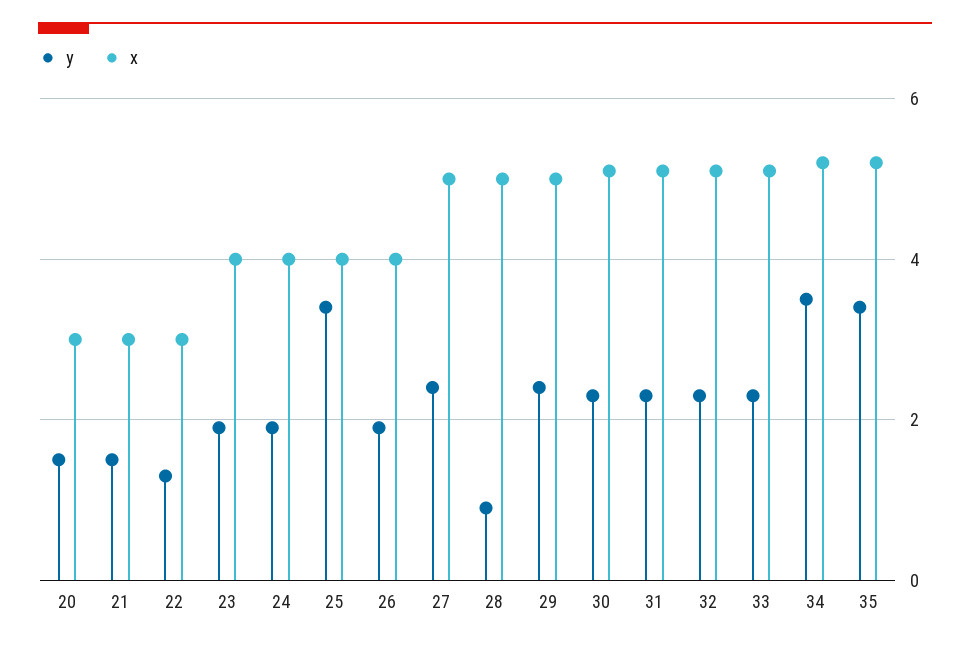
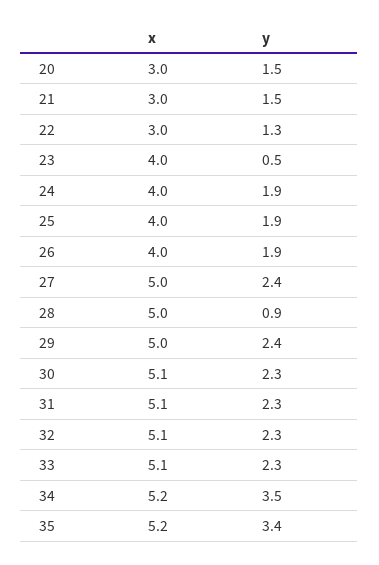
  {
    "y": {
      "20": 1.5,
      "21": 1.5,
      "22": 1.3,
-     "23": 2,
+     "23": 0.5,
      "24": 1.9,
-     "25": 3.5,
+     "25": 1.9,
      "26": 1.9,
      "27": 2.4,
      "28": 0.9,
      "29": 2.4,
      "30": 2.3,
      "31": 2.3,
      "32": 2.3,
      "33": 2.3,
      "34": 3.5,
      "35": 3.4
    },
    "x": {
      "20": 3,
      "21": 3,
      "22": 3,
      "23": 4,
      "24": 4,
      "25": 4,
      "26": 4,
      "27": 5,
      "28": 5,
      "29": 5,
      "30": 5.1,
      "31": 5.1,
      "32": 5.1,
      "33": 5.1,
      "34": 5.2,
      "35": 5.2
    }
  }

